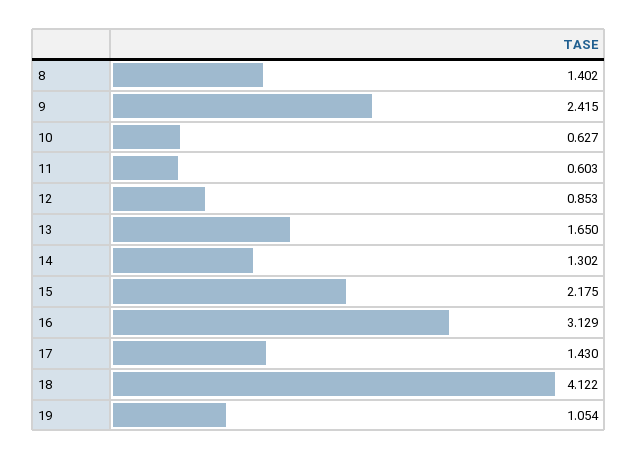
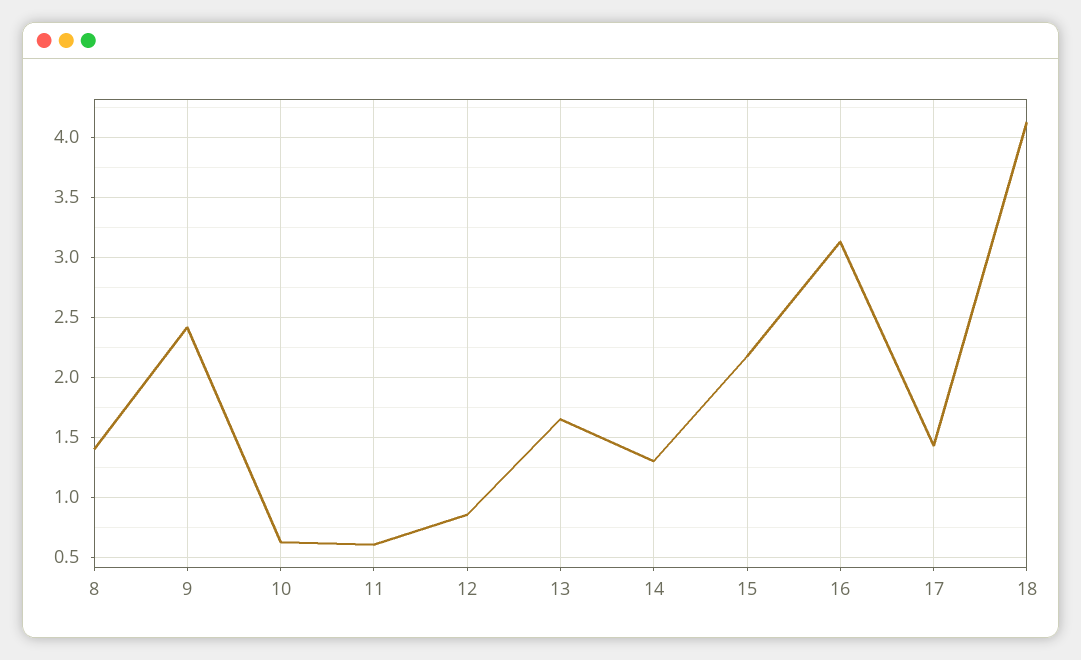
  {
    "8": 1.402,
    "9": 2.415,
    "10": 0.627,
    "11": 0.603,
    "12": 0.853,
    "13": 1.65,
    "14": 1.302,
    "15": 2.175,
    "16": 3.129,
    "17": 1.43,
-   "18": 4.122,
+   "18": 4.122
-   "19": 1.054
  }

